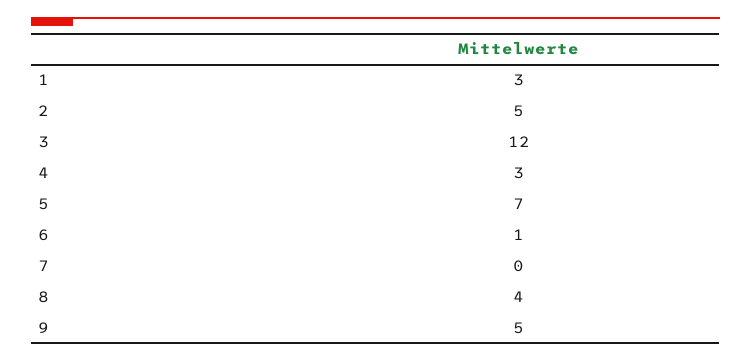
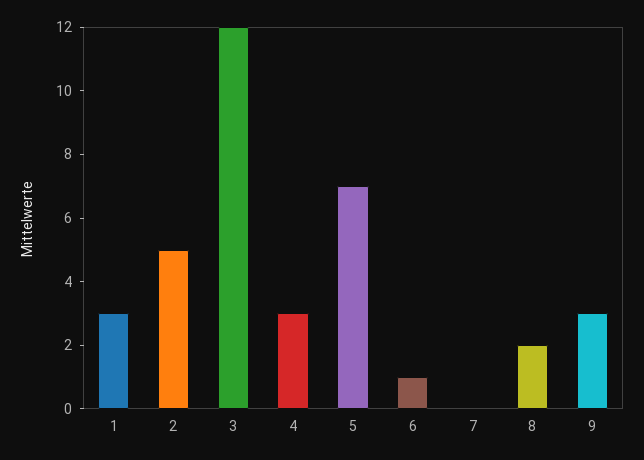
  {
    "1": 3,
    "2": 5,
    "3": 12,
    "4": 3,
    "5": 7,
    "6": 1,
    "7": 0,
-   "8": 4,
+   "8": 2,
-   "9": 5
+   "9": 3
  }

